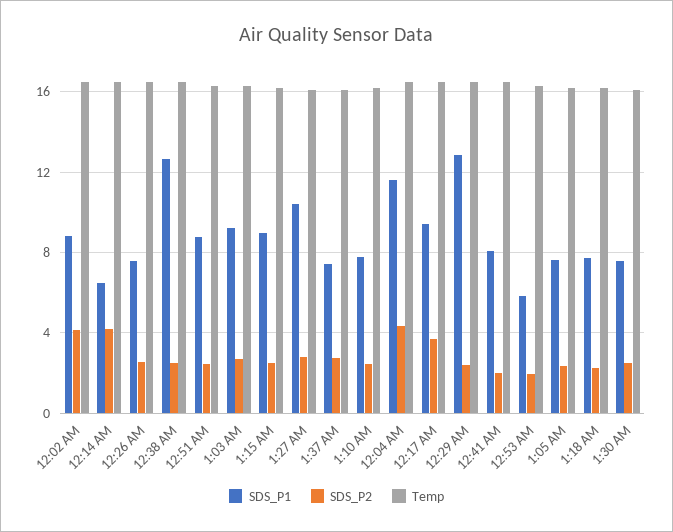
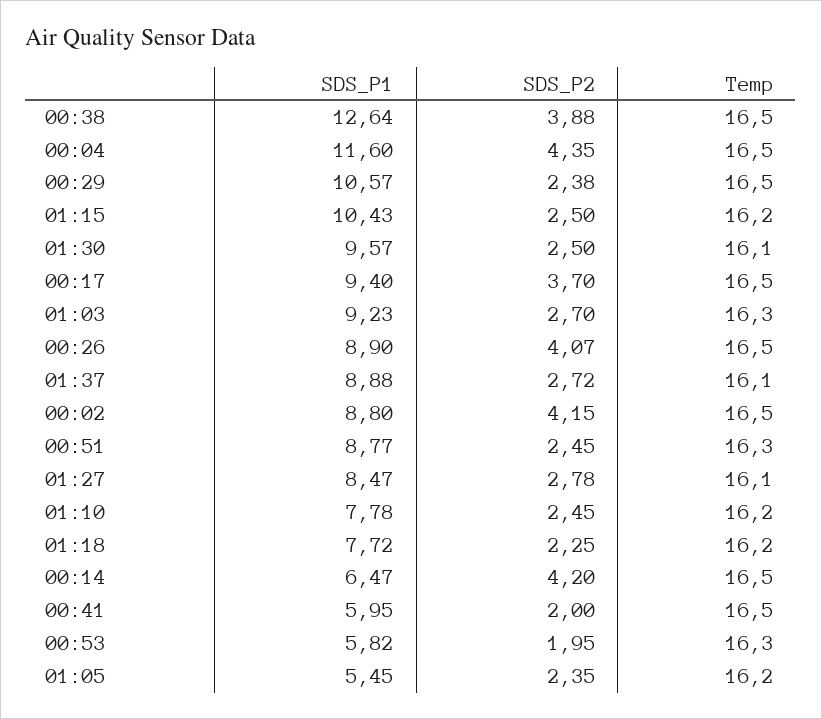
  {
    "SDS_P1": {
      "12:02 AM": 8.8,
      "12:14 AM": 6.47,
-     "12:26 AM": 7.5,
+     "12:26 AM": 8.9,
      "12:38 AM": 12.64,
      "12:51 AM": 8.77,
      "1:03 AM": 9.23,
-     "1:15 AM": 9,
+     "1:15 AM": 10.43,
-     "1:27 AM": 10.5,
+     "1:27 AM": 8.47,
-     "1:37 AM": 7.5,
+     "1:37 AM": 8.88,
      "1:10 AM": 7.78,
      "12:04 AM": 11.6,
      "12:17 AM": 9.4,
-     "12:29 AM": 13,
+     "12:29 AM": 10.57,
-     "12:41 AM": 8,
+     "12:41 AM": 5.95,
      "12:53 AM": 5.82,
-     "1:05 AM": 7.5,
+     "1:05 AM": 5.45,
      "1:18 AM": 7.72,
-     "1:30 AM": 7.5
+     "1:30 AM": 9.57
    },
    "SDS_P2": {
      "12:02 AM": 4.15,
      "12:14 AM": 4.2,
-     "12:26 AM": 2.5,
+     "12:26 AM": 4.07,
-     "12:38 AM": 2.5,
+     "12:38 AM": 3.88,
      "12:51 AM": 2.45,
      "1:03 AM": 2.7,
      "1:15 AM": 2.5,
      "1:27 AM": 2.78,
      "1:37 AM": 2.72,
      "1:10 AM": 2.45,
      "12:04 AM": 4.35,
      "12:17 AM": 3.7,
      "12:29 AM": 2.38,
      "12:41 AM": 2,
      "12:53 AM": 1.95,
      "1:05 AM": 2.35,
      "1:18 AM": 2.25,
      "1:30 AM": 2.5
    },
    "Temp": {
      "12:02 AM": 16.5,
      "12:14 AM": 16.5,
      "12:26 AM": 16.5,
      "12:38 AM": 16.5,
      "12:51 AM": 16.3,
      "1:03 AM": 16.3,
      "1:15 AM": 16.2,
      "1:27 AM": 16.1,
      "1:37 AM": 16.1,
      "1:10 AM": 16.2,
      "12:04 AM": 16.5,
      "12:17 AM": 16.5,
      "12:29 AM": 16.5,
      "12:41 AM": 16.5,
      "12:53 AM": 16.3,
      "1:05 AM": 16.2,
      "1:18 AM": 16.2,
      "1:30 AM": 16.1
    }
  }

